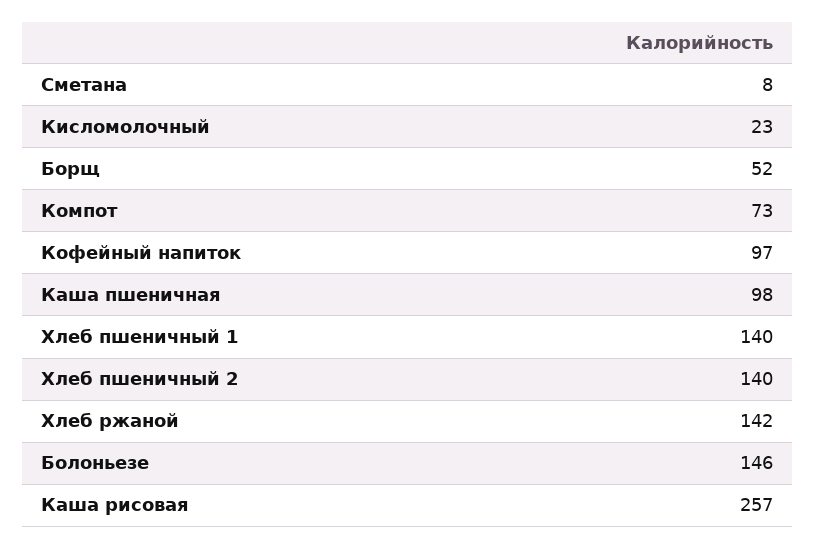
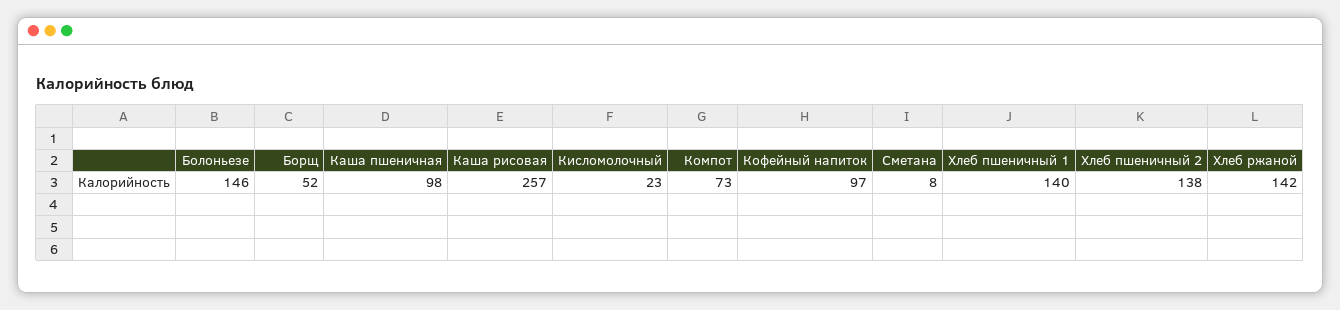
  {
    "Сметана": 8,
    "Кисломолочный": 23,
    "Борщ": 52,
    "Компот": 73,
    "Кофейный напиток": 97,
    "Каша пшеничная": 98,
    "Хлеб пшеничный 1": 140,
-   "Хлеб пшеничный 2": 140,
+   "Хлеб пшеничный 2": 138,
    "Хлеб ржаной": 142,
    "Болоньезе": 146,
    "Каша рисовая": 257
  }

